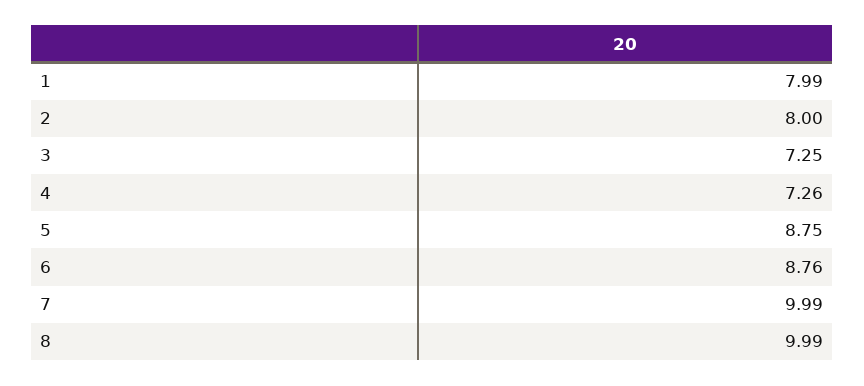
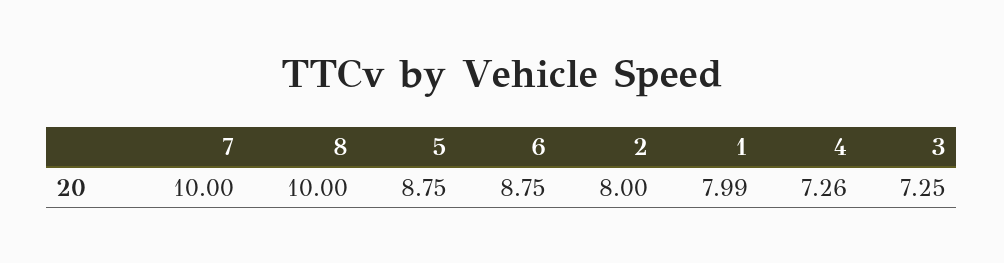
  {
    "1": 7.99,
    "2": 8,
    "3": 7.25,
    "4": 7.26,
    "5": 8.75,
-   "6": 8.76,
+   "6": 8.75,
-   "7": 9.99,
+   "7": 10,
-   "8": 9.99
+   "8": 10
  }

